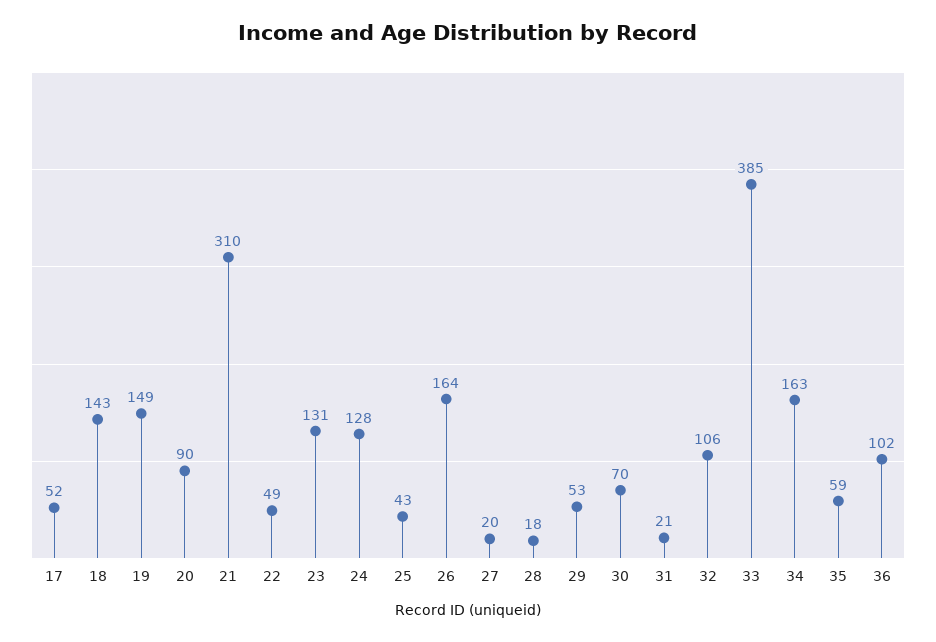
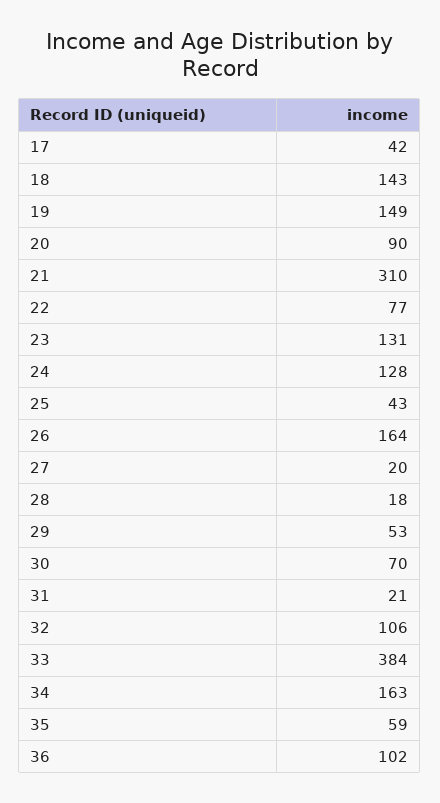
  {
-   "17": 52,
+   "17": 42,
    "18": 143,
    "19": 149,
    "20": 90,
    "21": 310,
-   "22": 49,
+   "22": 77,
    "23": 131,
    "24": 128,
    "25": 43,
    "26": 164,
    "27": 20,
    "28": 18,
    "29": 53,
    "30": 70,
    "31": 21,
    "32": 106,
-   "33": 385,
+   "33": 384,
    "34": 163,
    "35": 59,
    "36": 102
  }

